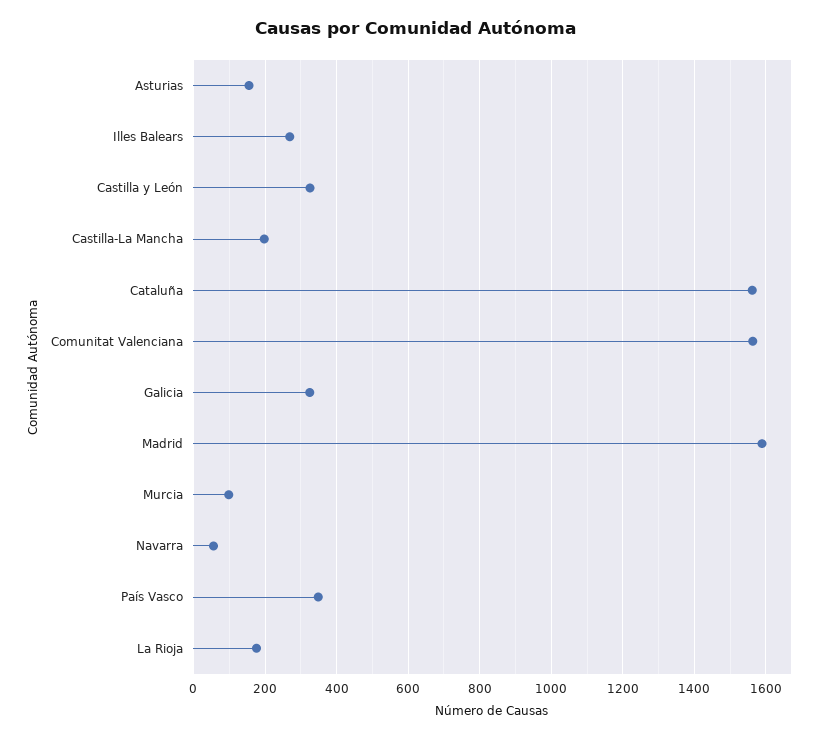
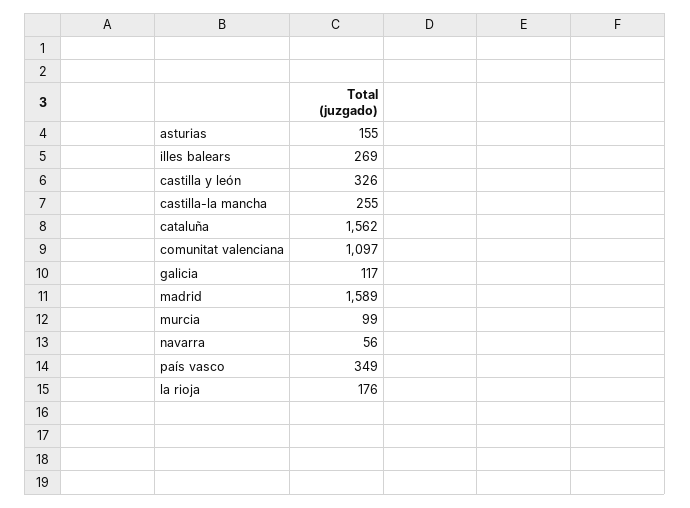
  {
    "Asturias": 155,
    "Illes Balears": 269,
    "Castilla y León": 326,
-   "Castilla-La Mancha": 200,
+   "Castilla-La Mancha": 255,
    "Cataluña": 1562,
-   "Comunitat Valenciana": 1560,
+   "Comunitat Valenciana": 1097,
-   "Galicia": 320,
+   "Galicia": 117,
    "Madrid": 1589,
    "Murcia": 99,
    "Navarra": 56,
    "País Vasco": 349,
    "La Rioja": 176
  }

